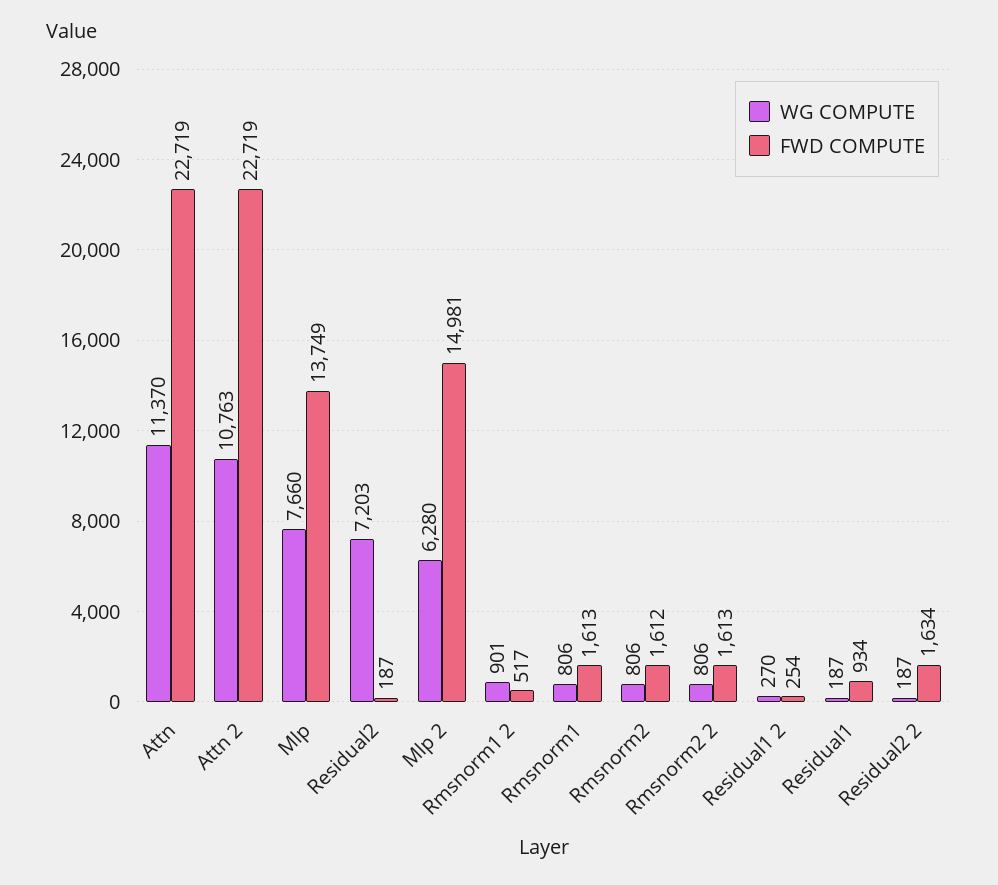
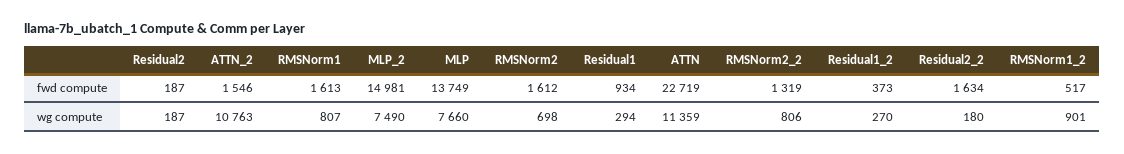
  {
    "WG COMPUTE": {
-     "Attn": 11370,
+     "Attn": 11359,
      "Attn 2": 10763,
      "Mlp": 7660,
-     "Residual2": 7203,
+     "Residual2": 187,
-     "Mlp 2": 6280,
+     "Mlp 2": 7490,
      "Rmsnorm1 2": 901,
-     "Rmsnorm1": 806,
+     "Rmsnorm1": 807,
-     "Rmsnorm2": 806,
+     "Rmsnorm2": 698,
      "Rmsnorm2 2": 806,
      "Residual1 2": 270,
-     "Residual1": 187,
+     "Residual1": 294,
-     "Residual2 2": 187
+     "Residual2 2": 180
    },
    "FWD COMPUTE": {
      "Attn": 22719,
-     "Attn 2": 22719,
+     "Attn 2": 1546,
      "Mlp": 13749,
      "Residual2": 187,
      "Mlp 2": 14981,
      "Rmsnorm1 2": 517,
      "Rmsnorm1": 1613,
      "Rmsnorm2": 1612,
-     "Rmsnorm2 2": 1613,
+     "Rmsnorm2 2": 1319,
-     "Residual1 2": 254,
+     "Residual1 2": 373,
      "Residual1": 934,
      "Residual2 2": 1634
    }
  }

